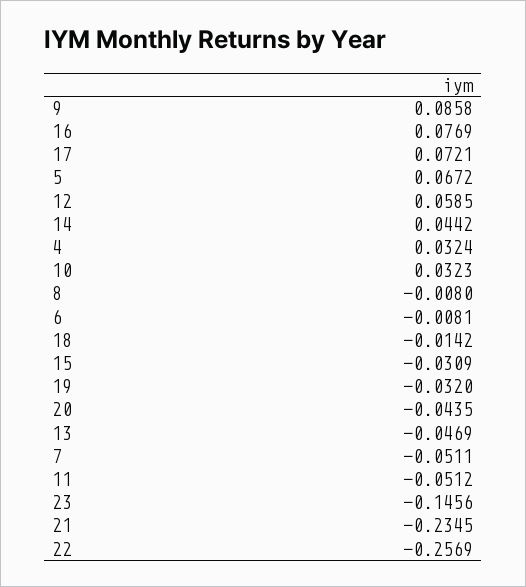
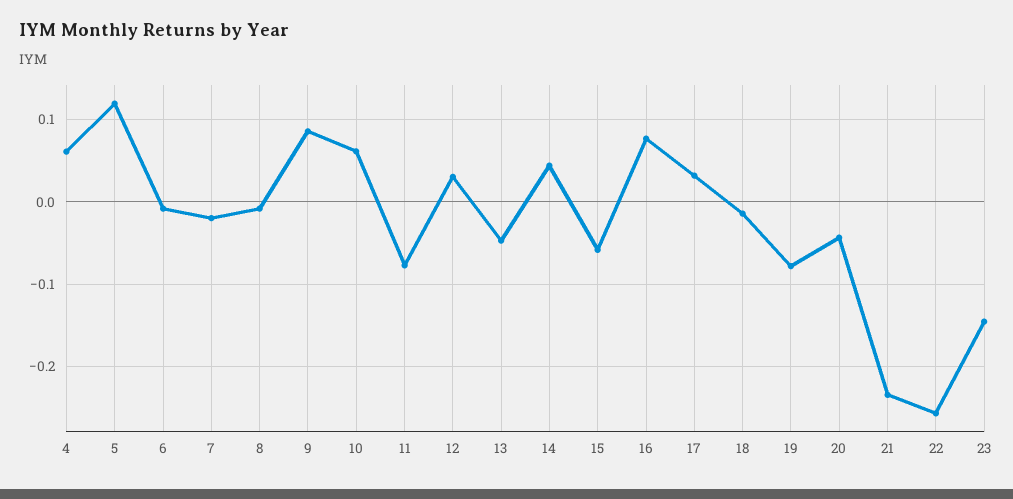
  {
    "9": 0.0858,
    "16": 0.0769,
-   "17": 0.0721,
+   "17": 0.03,
-   "5": 0.0672,
+   "5": 0.12,
-   "12": 0.0585,
+   "12": 0.03,
    "14": 0.0442,
-   "4": 0.0324,
+   "4": 0.06,
-   "10": 0.0323,
+   "10": 0.06,
    "8": -0.008,
    "6": -0.0081,
    "18": -0.0142,
-   "15": -0.0309,
+   "15": -0.06,
-   "19": -0.032,
+   "19": -0.08,
    "20": -0.0435,
    "13": -0.0469,
-   "7": -0.0511,
+   "7": -0.02,
-   "11": -0.0512,
+   "11": -0.08,
    "23": -0.1456,
    "21": -0.2345,
    "22": -0.2569
  }

